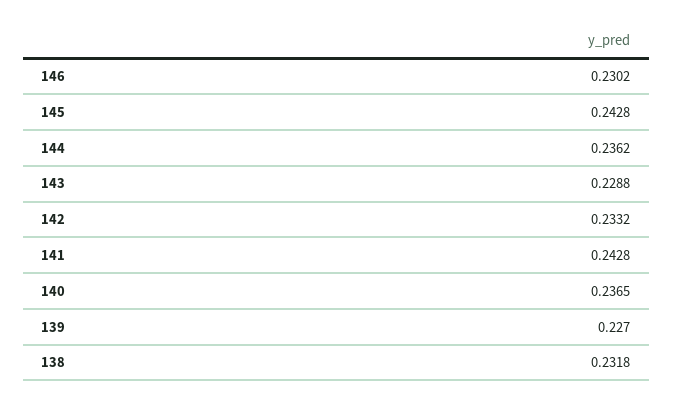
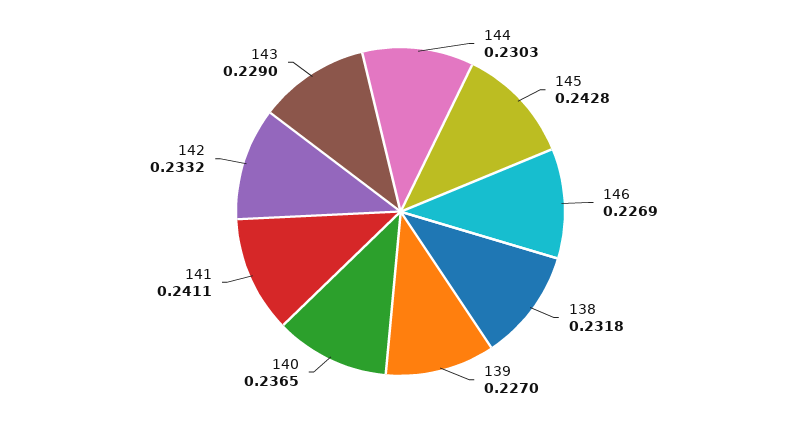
  {
-   "146": 0.2302,
+   "146": 0.2269,
    "145": 0.2428,
-   "144": 0.2362,
+   "144": 0.2303,
-   "143": 0.2288,
+   "143": 0.229,
    "142": 0.2332,
-   "141": 0.2428,
+   "141": 0.2411,
    "140": 0.2365,
    "139": 0.227,
    "138": 0.2318
  }

